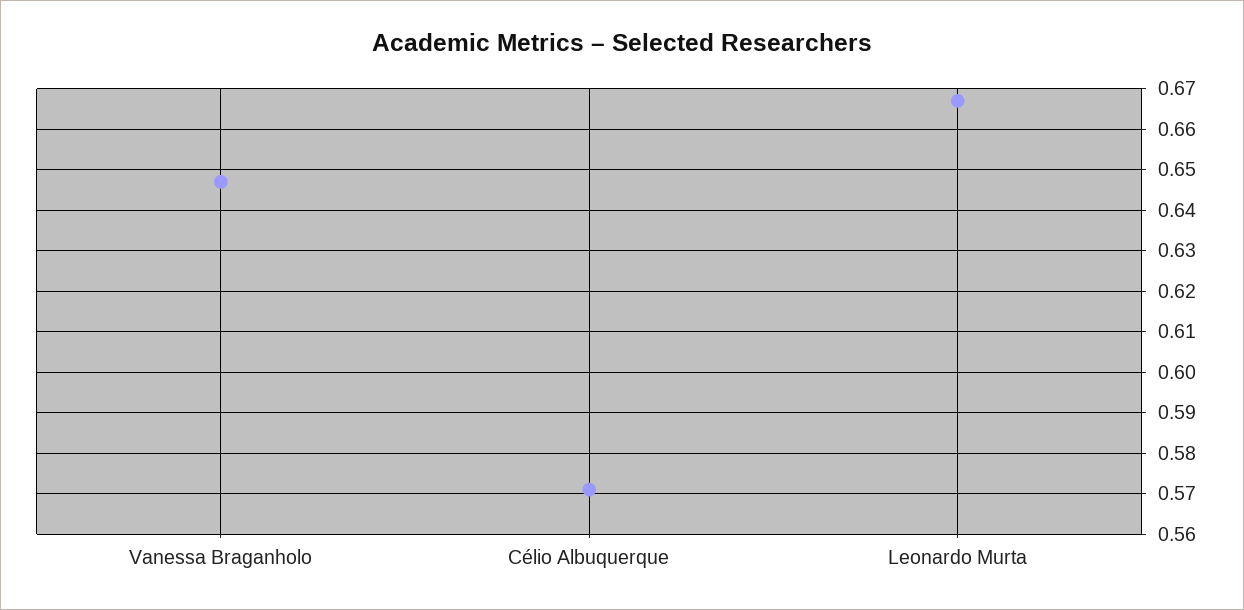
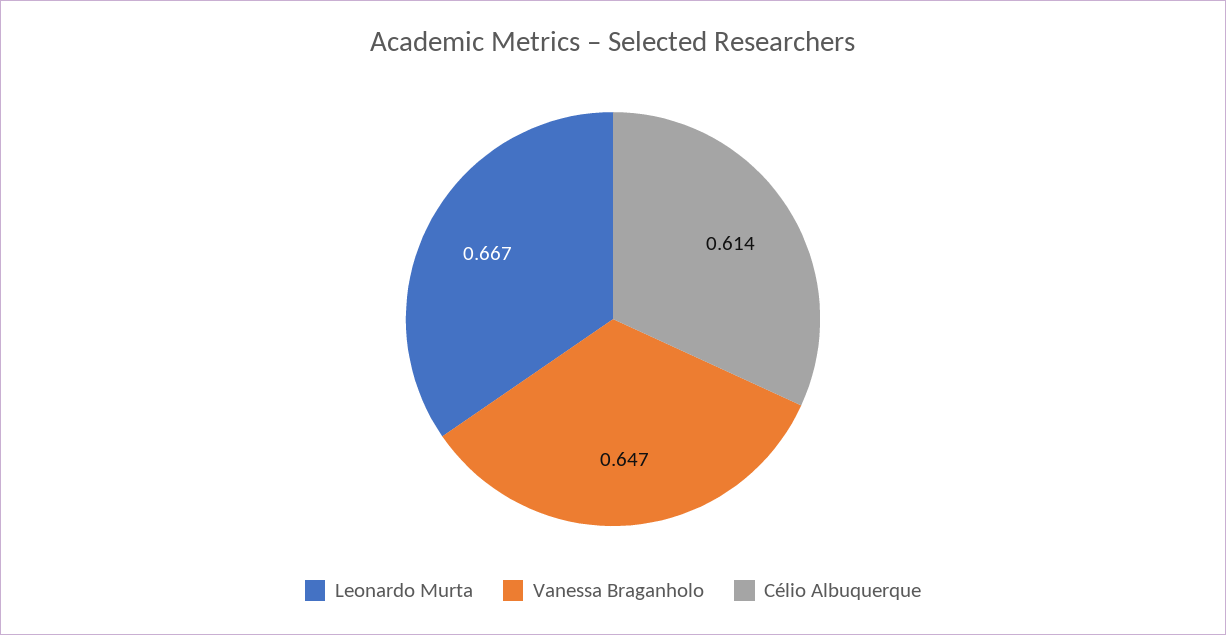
  {
    "Vanessa Braganholo": 0.647,
-   "Célio Albuquerque": 0.57,
+   "Célio Albuquerque": 0.614,
    "Leonardo Murta": 0.667
  }

